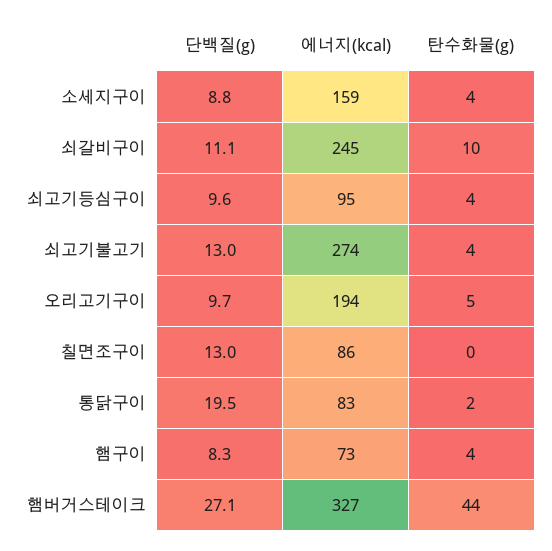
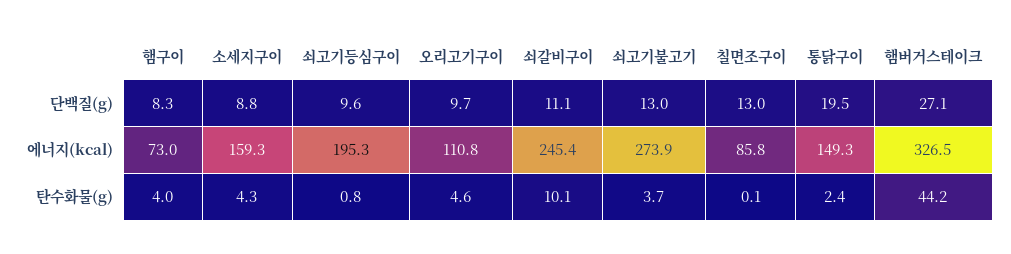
  {
    "단백질(g)": {
      "소세지구이": 8.8,
      "쇠갈비구이": 11.1,
      "쇠고기등심구이": 9.6,
      "쇠고기불고기": 13,
      "오리고기구이": 9.7,
      "칠면조구이": 13,
      "통닭구이": 19.5,
      "햄구이": 8.3,
      "햄버거스테이크": 27.1
    },
    "에너지(kcal)": {
      "소세지구이": 159.3,
      "쇠갈비구이": 245.4,
-     "쇠고기등심구이": 95,
+     "쇠고기등심구이": 195.3,
      "쇠고기불고기": 273.9,
-     "오리고기구이": 194,
+     "오리고기구이": 110.8,
      "칠면조구이": 85.8,
-     "통닭구이": 83,
+     "통닭구이": 149.3,
      "햄구이": 73,
      "햄버거스테이크": 326.5
    },
    "탄수화물(g)": {
      "소세지구이": 4.3,
      "쇠갈비구이": 10.1,
-     "쇠고기등심구이": 4,
+     "쇠고기등심구이": 0.8,
      "쇠고기불고기": 3.7,
      "오리고기구이": 4.6,
      "칠면조구이": 0.1,
      "통닭구이": 2.4,
      "햄구이": 4,
      "햄버거스테이크": 44.2
    }
  }

